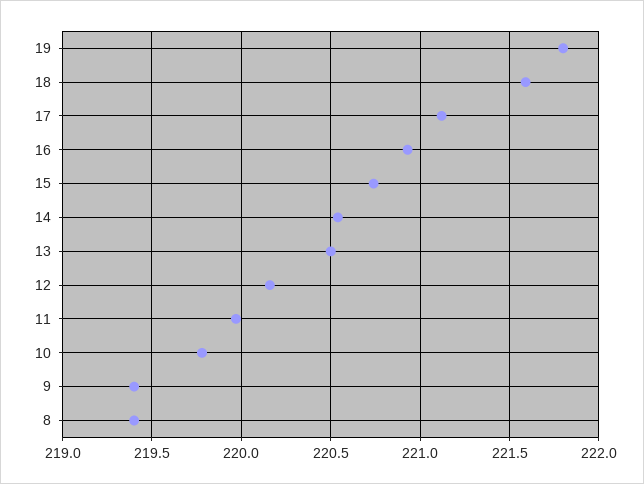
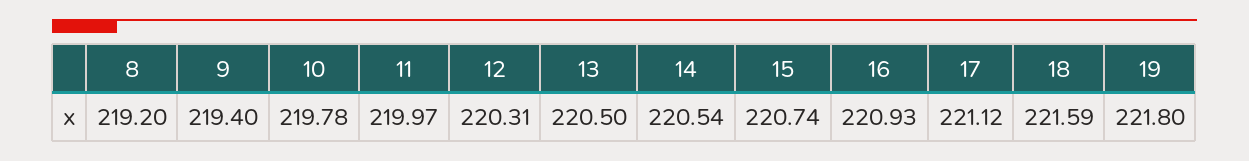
  {
    "19": 221.8,
    "18": 221.59,
    "17": 221.12,
    "16": 220.93,
    "15": 220.74,
    "14": 220.54,
    "13": 220.5,
-   "12": 220.15,
+   "12": 220.31,
    "11": 219.97,
    "10": 219.78,
    "9": 219.4,
-   "8": 219.4
+   "8": 219.2
  }

